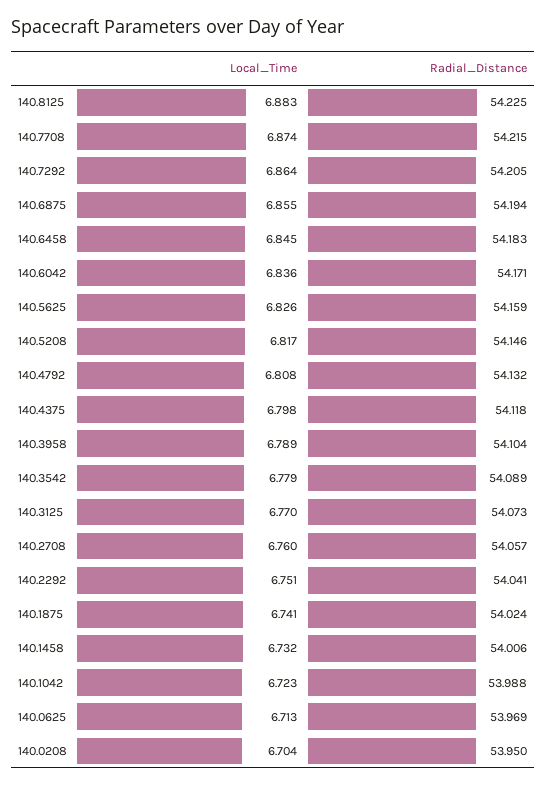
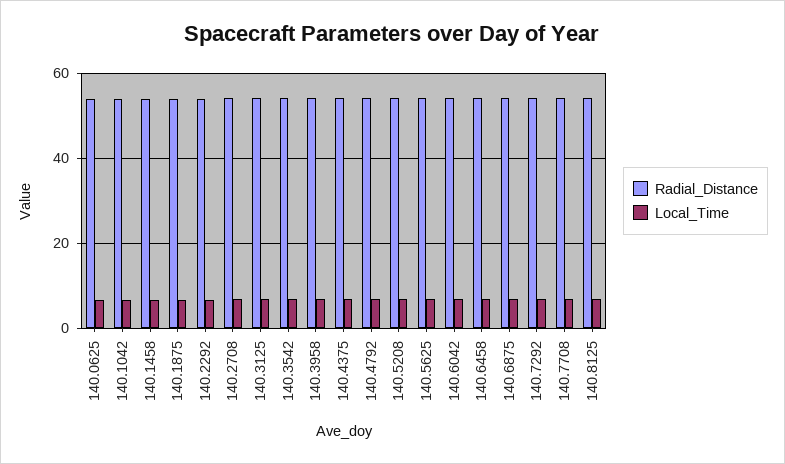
  {
    "Local_Time": {
      "140.8125": 6.883,
      "140.7708": 6.874,
      "140.7292": 6.864,
      "140.6875": 6.855,
      "140.6458": 6.845,
      "140.6042": 6.836,
      "140.5625": 6.826,
      "140.5208": 6.817,
      "140.4792": 6.808,
      "140.4375": 6.798,
      "140.3958": 6.789,
      "140.3542": 6.779,
      "140.3125": 6.77,
      "140.2708": 6.76,
      "140.2292": 6.751,
      "140.1875": 6.741,
      "140.1458": 6.732,
      "140.1042": 6.723,
-     "140.0625": 6.713,
+     "140.0625": 6.713
-     "140.0208": 6.704
    },
    "Radial_Distance": {
      "140.8125": 54.225,
      "140.7708": 54.215,
      "140.7292": 54.205,
      "140.6875": 54.194,
      "140.6458": 54.183,
      "140.6042": 54.171,
      "140.5625": 54.159,
      "140.5208": 54.146,
      "140.4792": 54.132,
      "140.4375": 54.118,
      "140.3958": 54.104,
      "140.3542": 54.089,
      "140.3125": 54.073,
      "140.2708": 54.057,
      "140.2292": 54.041,
      "140.1875": 54.024,
      "140.1458": 54.006,
      "140.1042": 53.988,
-     "140.0625": 53.969,
+     "140.0625": 53.969
-     "140.0208": 53.95
    }
  }

